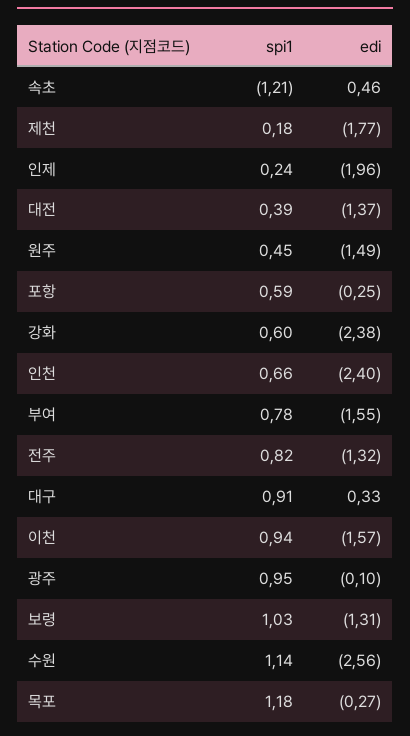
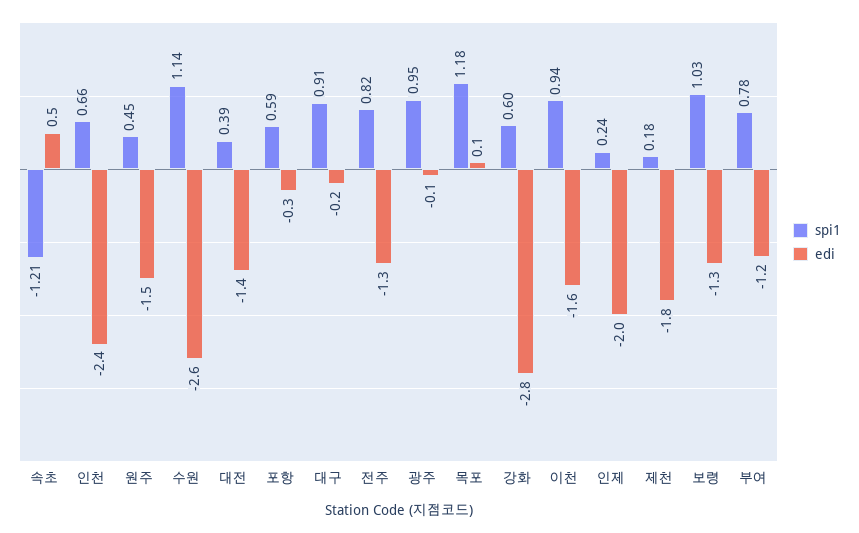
  {
    "spi1": {
      "속초": -1.21,
      "제천": 0.18,
      "인제": 0.24,
      "대전": 0.39,
      "원주": 0.45,
      "포항": 0.59,
      "강화": 0.6,
      "인천": 0.66,
      "부여": 0.78,
      "전주": 0.82,
      "대구": 0.91,
      "이천": 0.94,
      "광주": 0.95,
      "보령": 1.03,
      "수원": 1.14,
      "목포": 1.18
    },
    "edi": {
      "속초": 0.46,
      "제천": -1.77,
      "인제": -1.96,
      "대전": -1.37,
      "원주": -1.49,
      "포항": -0.25,
-     "강화": -2.38,
+     "강화": -2.8,
      "인천": -2.4,
-     "부여": -1.55,
+     "부여": -1.2,
      "전주": -1.32,
-     "대구": 0.33,
+     "대구": -0.2,
      "이천": -1.57,
      "광주": -0.1,
      "보령": -1.31,
      "수원": -2.56,
-     "목포": -0.27
+     "목포": 0.1
    }
  }

